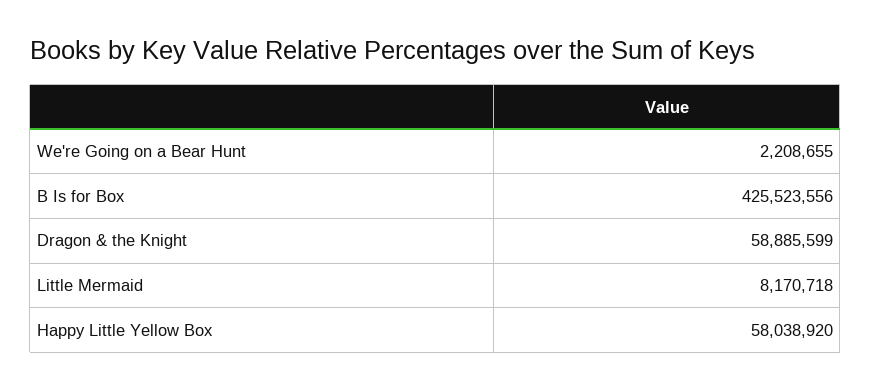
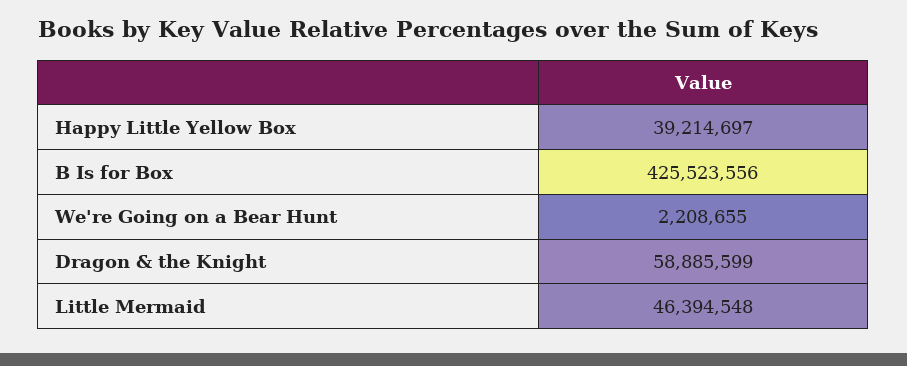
  {
    "We're Going on a Bear Hunt": 2208655,
    "B Is for Box": 425523556,
    "Dragon & the Knight": 58885599,
-   "Little Mermaid": 8170718,
+   "Little Mermaid": 46394548,
-   "Happy Little Yellow Box": 58038920
+   "Happy Little Yellow Box": 39214697
  }

